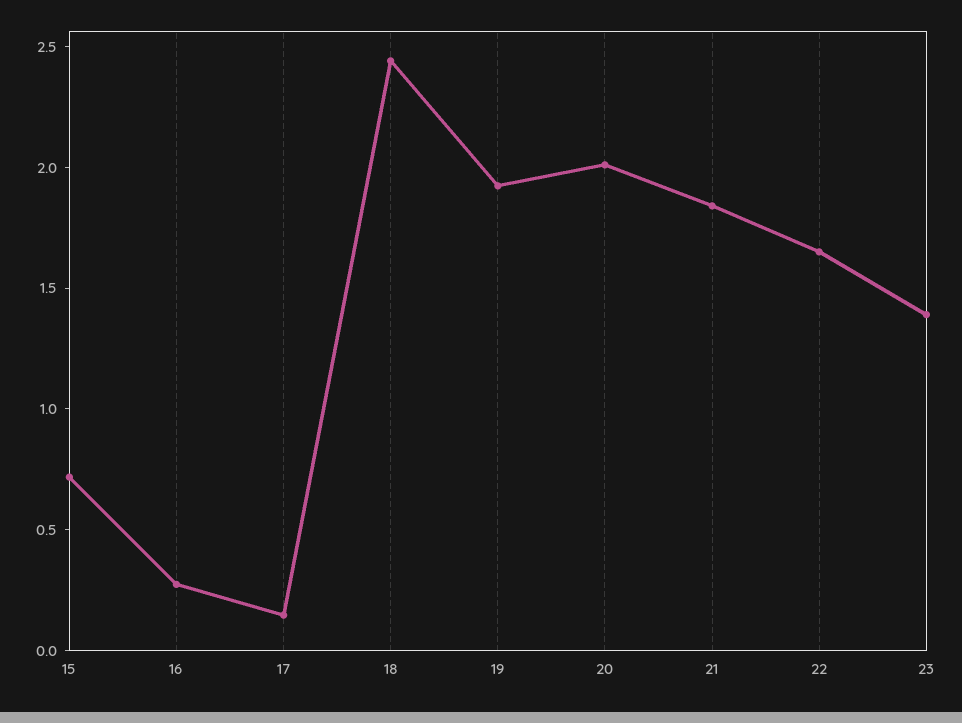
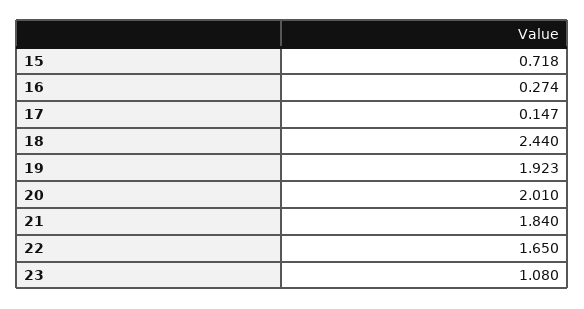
  {
    "15": 0.718,
    "16": 0.274,
    "17": 0.147,
    "18": 2.44,
    "19": 1.923,
    "20": 2.01,
    "21": 1.84,
    "22": 1.65,
-   "23": 1.4
+   "23": 1.08
  }

